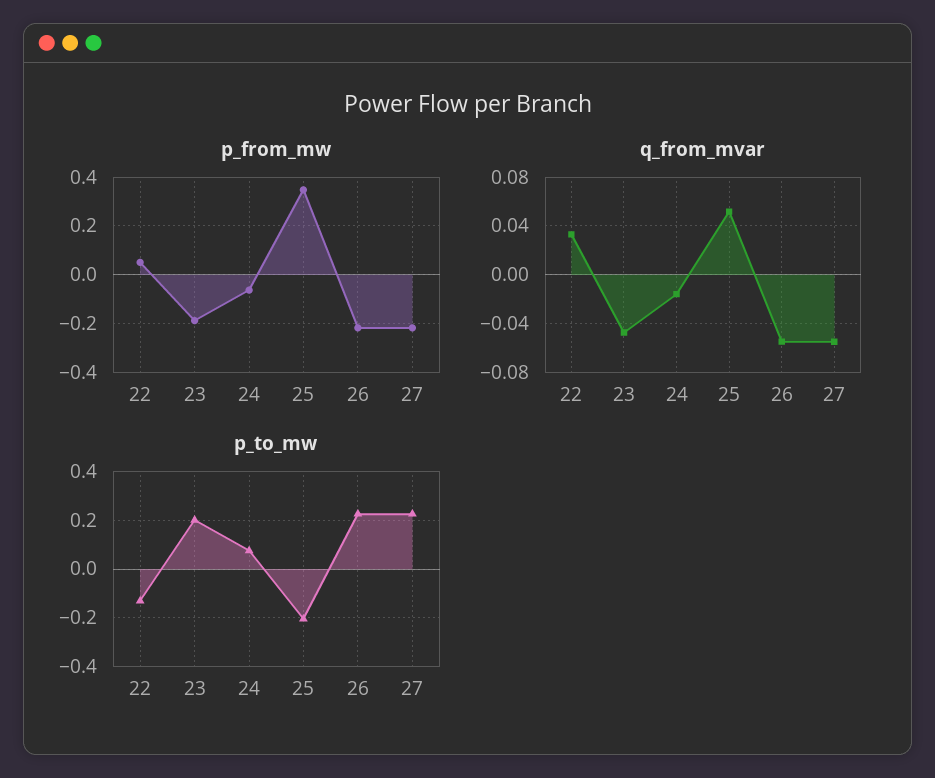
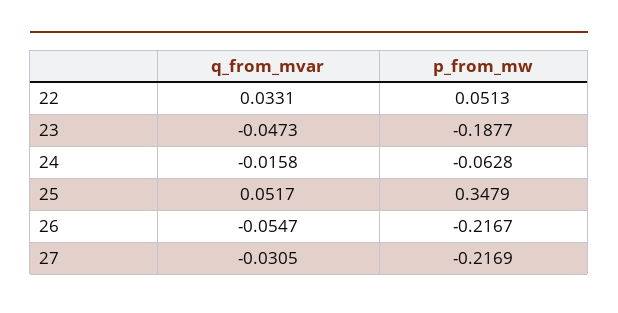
  {
    "p_from_mw": {
      "22": 0.0513,
      "23": -0.1877,
      "24": -0.0628,
      "25": 0.3479,
      "26": -0.2167,
      "27": -0.2169
    },
    "q_from_mvar": {
      "22": 0.0331,
      "23": -0.0473,
      "24": -0.0158,
      "25": 0.0517,
      "26": -0.0547,
-     "27": -0.055
+     "27": -0.0305
-   },
+   }
-   "p_to_mw": {
-     "22": -0.125,
-     "23": 0.2,
-     "24": 0.075,
-     "25": -0.2,
-     "26": 0.225,
-     "27": 0.225
-   }
  }

